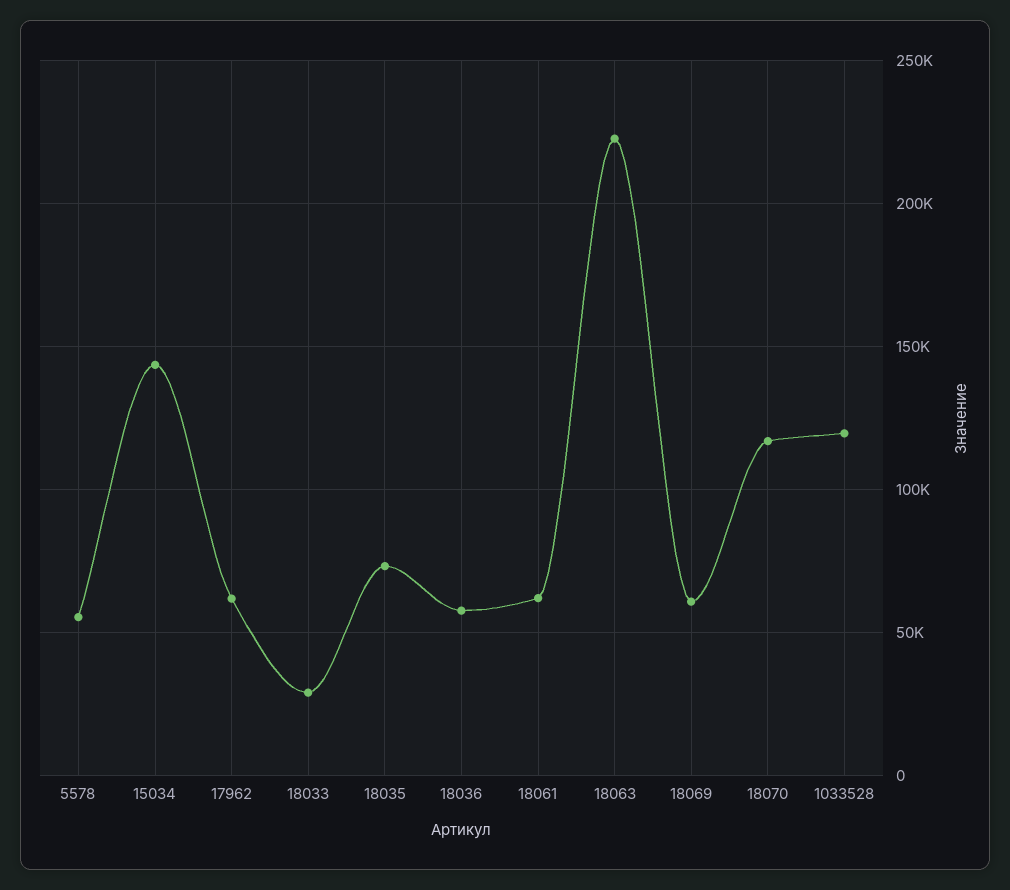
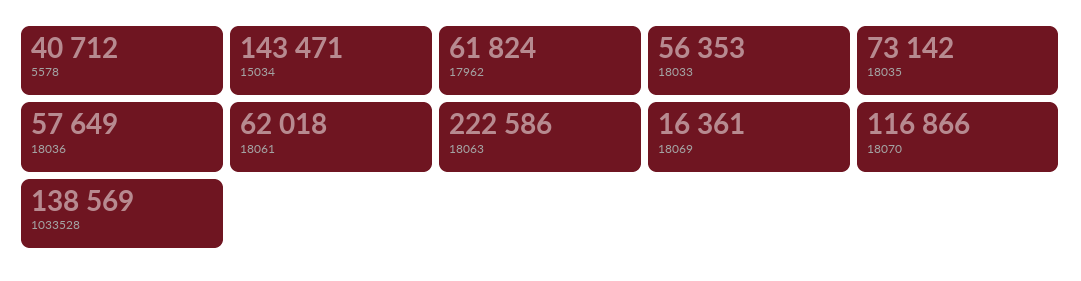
  {
-   "5578": 55000,
+   "5578": 40712,
    "15034": 143471,
    "17962": 61824,
-   "18033": 30000,
+   "18033": 56353,
    "18035": 73142,
    "18036": 57649,
    "18061": 62018,
    "18063": 222586,
-   "18069": 60000,
+   "18069": 16361,
    "18070": 116866,
-   "1033528": 120000
+   "1033528": 138569
  }

